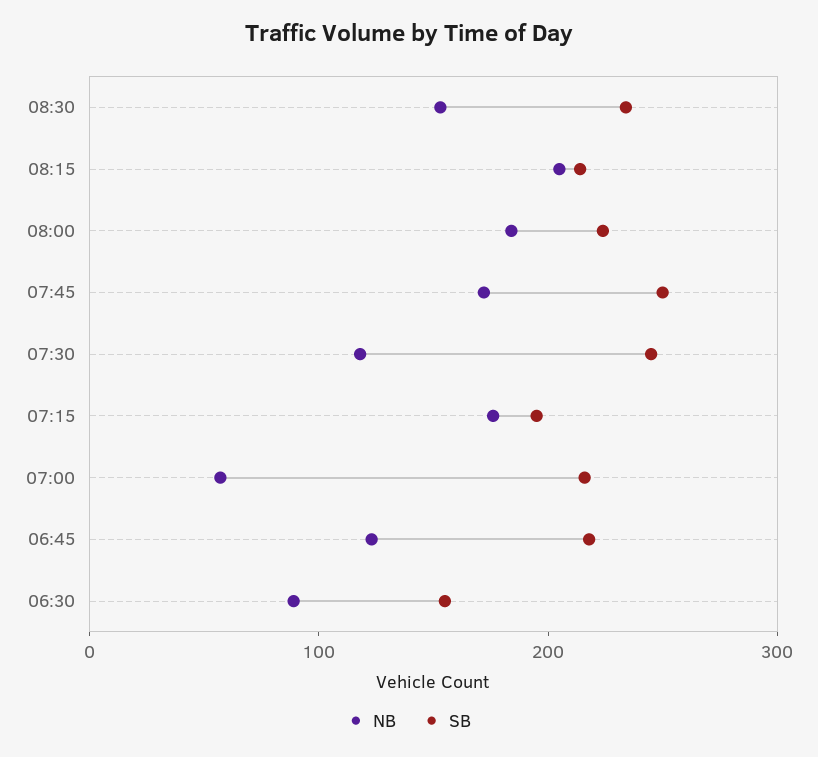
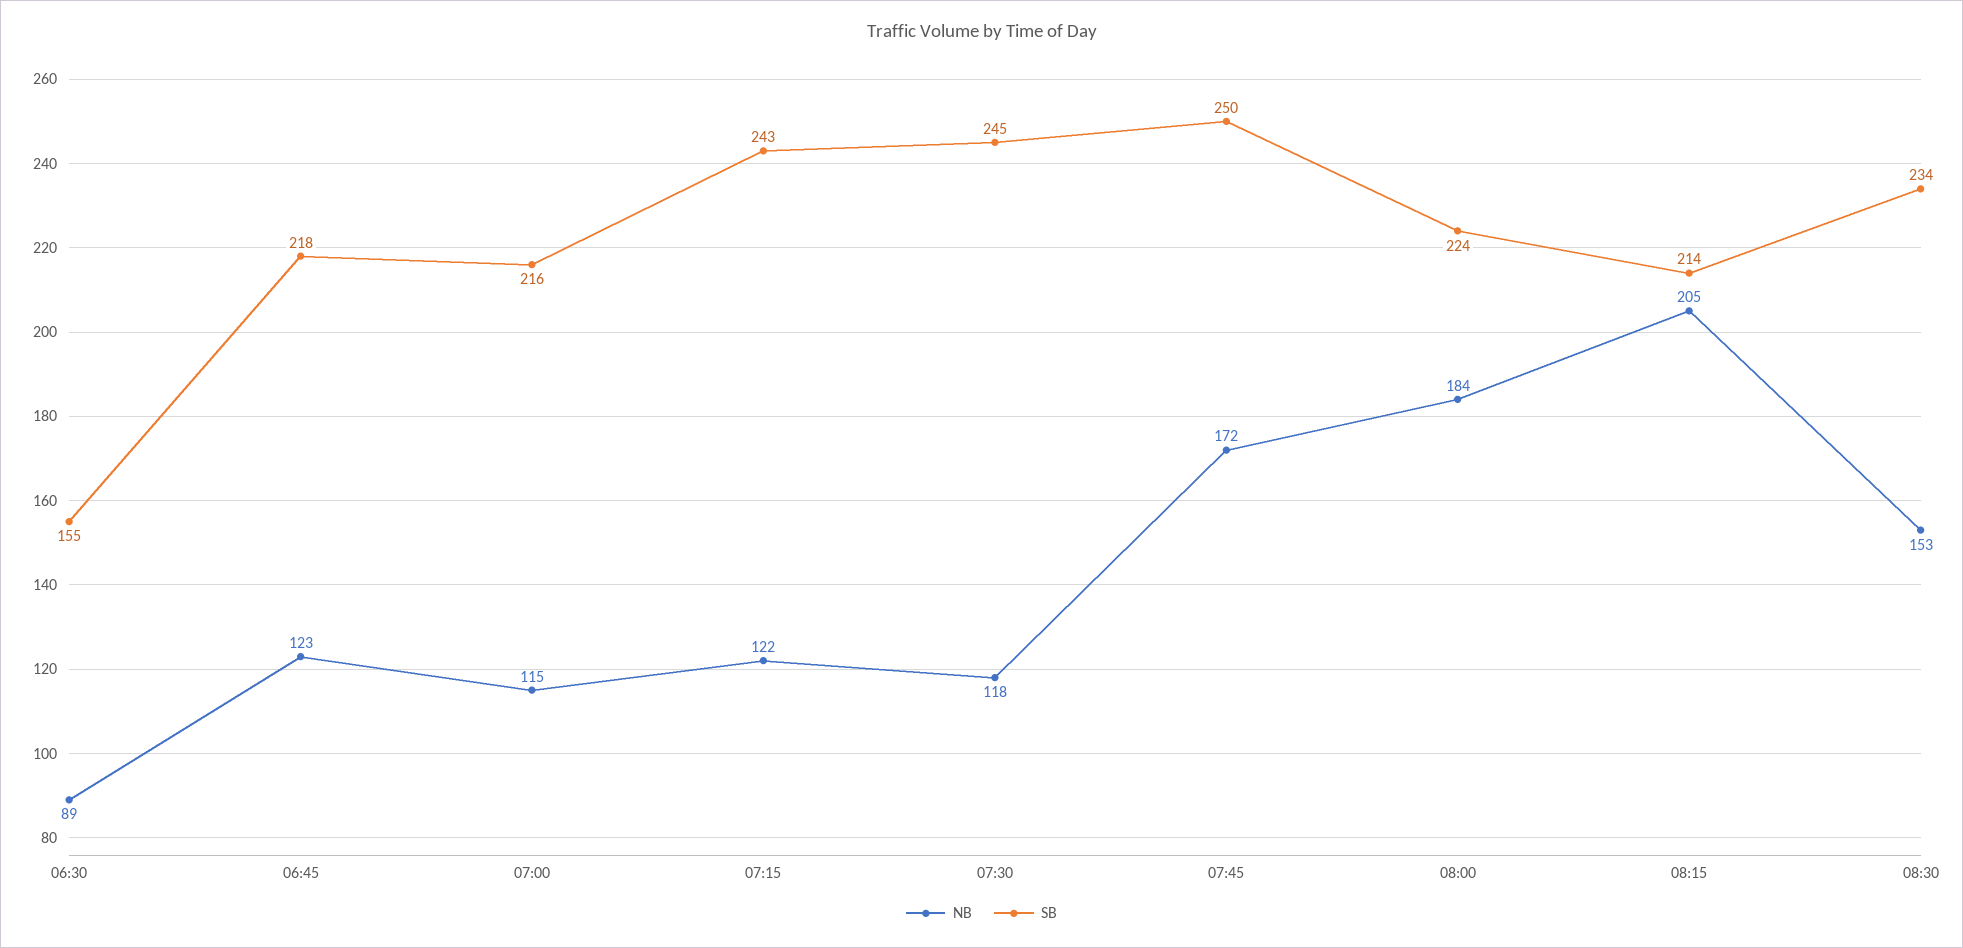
  {
    "NB": {
      "08:30": 153,
      "08:15": 205,
      "08:00": 184,
      "07:45": 172,
      "07:30": 118,
-     "07:15": 180,
+     "07:15": 122,
-     "07:00": 60,
+     "07:00": 115,
      "06:45": 123,
      "06:30": 89
    },
    "SB": {
      "08:30": 234,
      "08:15": 214,
      "08:00": 224,
      "07:45": 250,
      "07:30": 245,
-     "07:15": 200,
+     "07:15": 243,
      "07:00": 216,
      "06:45": 218,
      "06:30": 155
    }
  }

